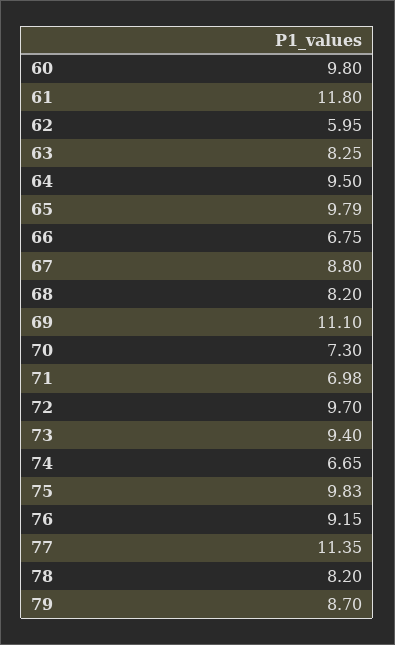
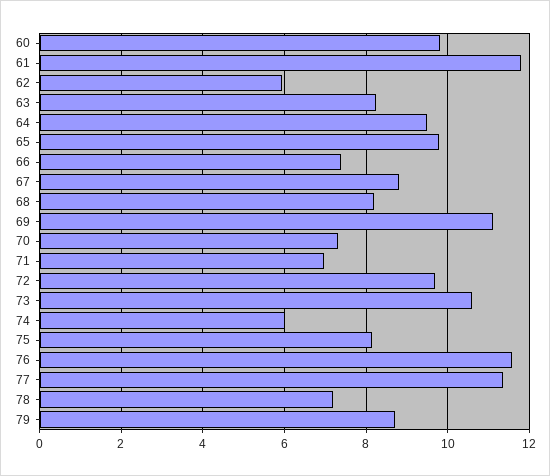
  {
    "60": 9.8,
    "61": 11.8,
    "62": 5.95,
    "63": 8.25,
    "64": 9.5,
    "65": 9.79,
-   "66": 6.75,
+   "66": 7.4,
    "67": 8.8,
    "68": 8.2,
    "69": 11.1,
    "70": 7.3,
    "71": 6.98,
    "72": 9.7,
-   "73": 9.4,
+   "73": 10.6,
-   "74": 6.65,
+   "74": 6,
-   "75": 9.83,
+   "75": 8.2,
-   "76": 9.15,
+   "76": 11.6,
    "77": 11.35,
-   "78": 8.2,
+   "78": 7.2,
    "79": 8.7
  }

